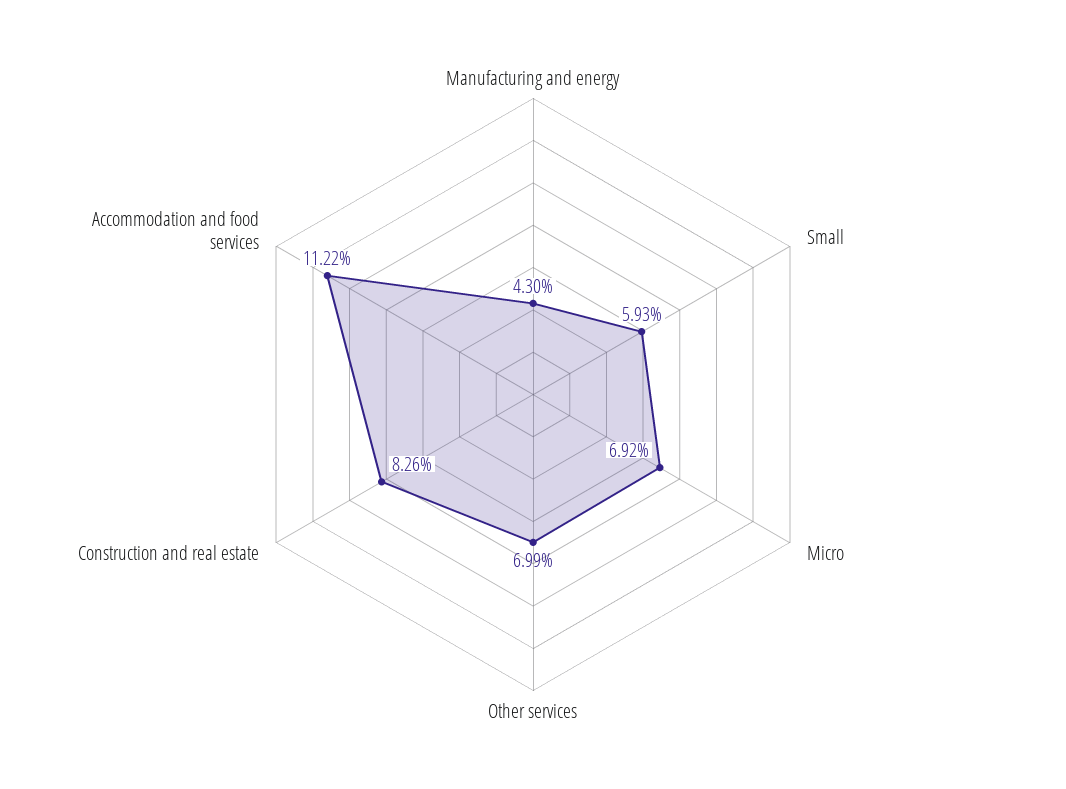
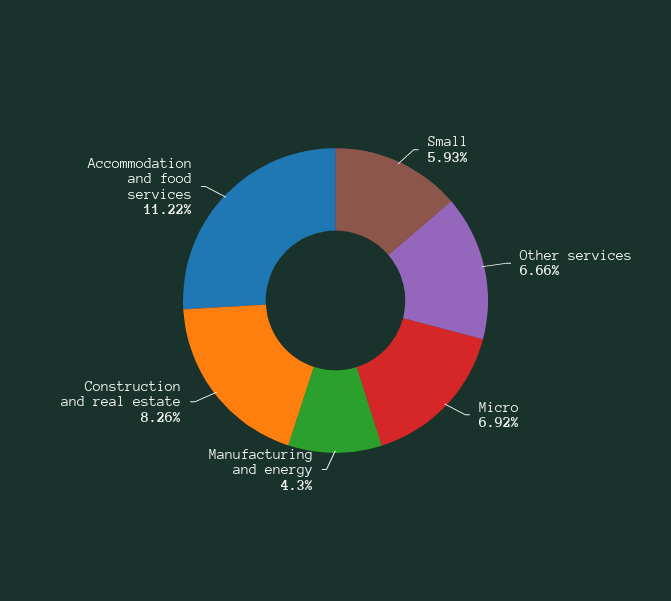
  {
    "Manufacturing and energy": 4.3,
    "Small": 5.93,
    "Micro": 6.92,
-   "Other services": 6.99,
+   "Other services": 6.66,
    "Construction and real estate": 8.26,
    "Accommodation and food services": 11.22
  }

